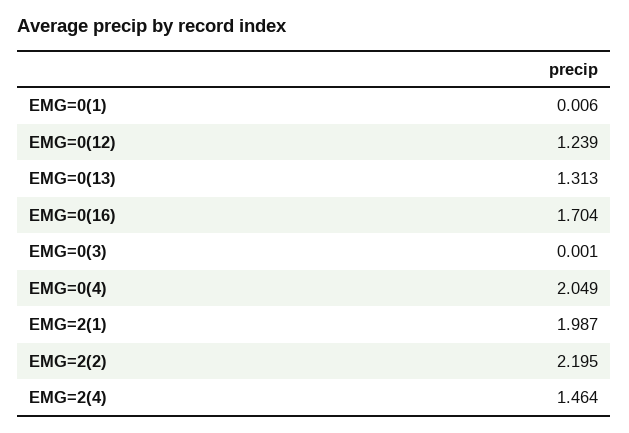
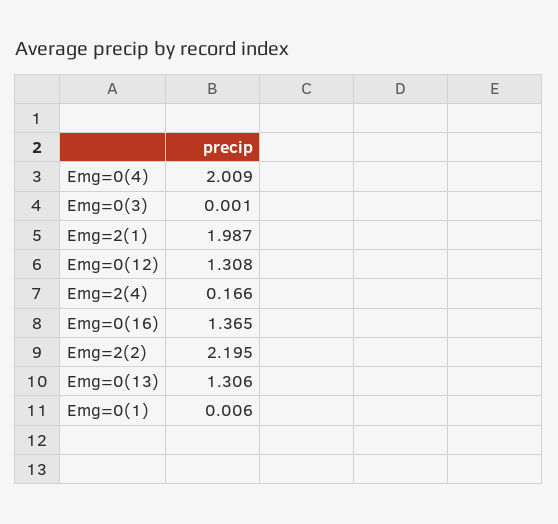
  {
    "EMG=0(1)": 0.006,
-   "EMG=0(12)": 1.239,
+   "EMG=0(12)": 1.308,
-   "EMG=0(13)": 1.313,
+   "EMG=0(13)": 1.306,
-   "EMG=0(16)": 1.704,
+   "EMG=0(16)": 1.365,
    "EMG=0(3)": 0.001,
-   "EMG=0(4)": 2.049,
+   "EMG=0(4)": 2.009,
    "EMG=2(1)": 1.987,
    "EMG=2(2)": 2.195,
-   "EMG=2(4)": 1.464
+   "EMG=2(4)": 0.166
  }

